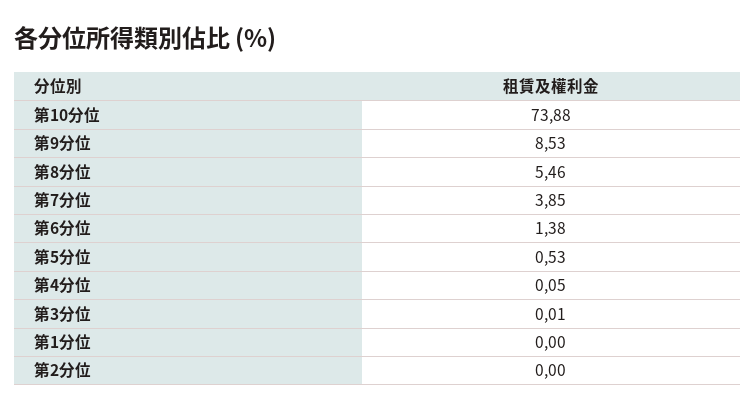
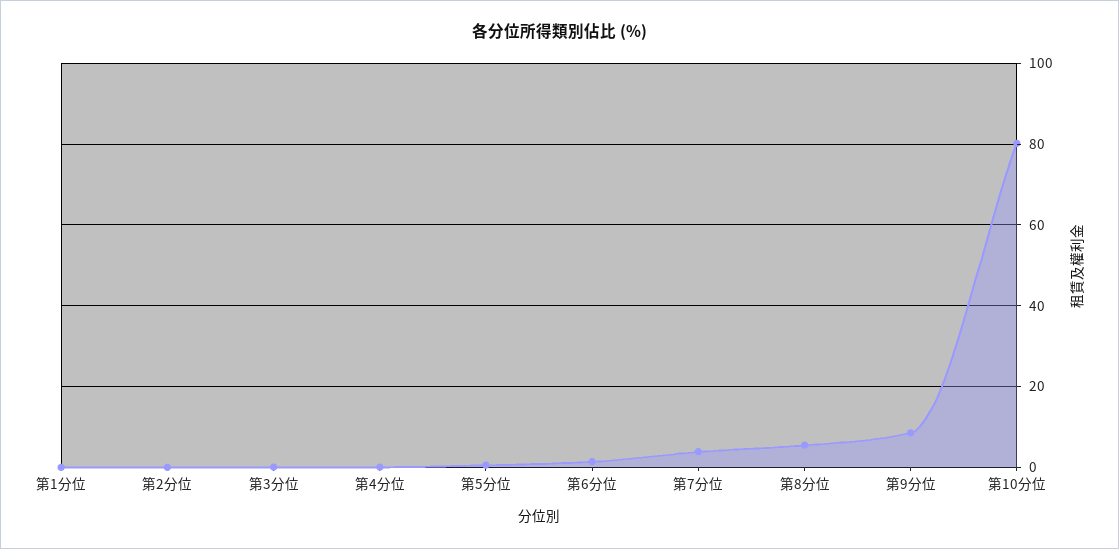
  {
-   "第10分位": 73.88,
+   "第10分位": 80,
    "第9分位": 8.53,
    "第8分位": 5.46,
    "第7分位": 3.85,
    "第6分位": 1.38,
    "第5分位": 0.53,
    "第4分位": 0.05,
    "第3分位": 0.01,
    "第1分位": 0,
    "第2分位": 0
  }

